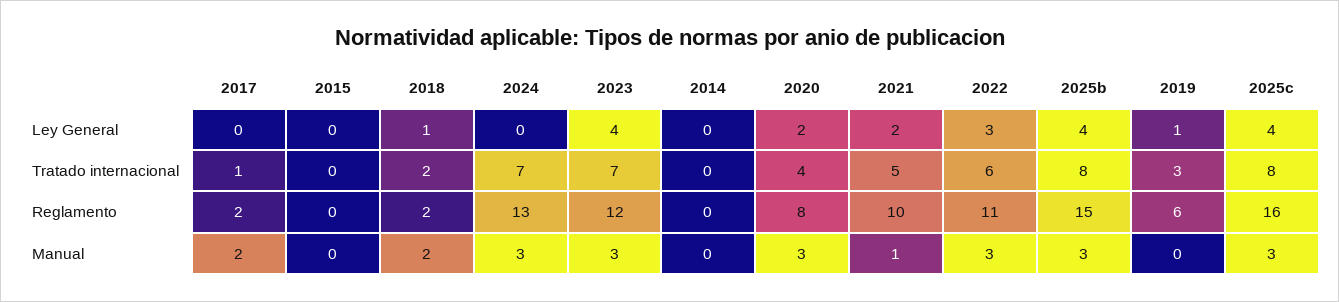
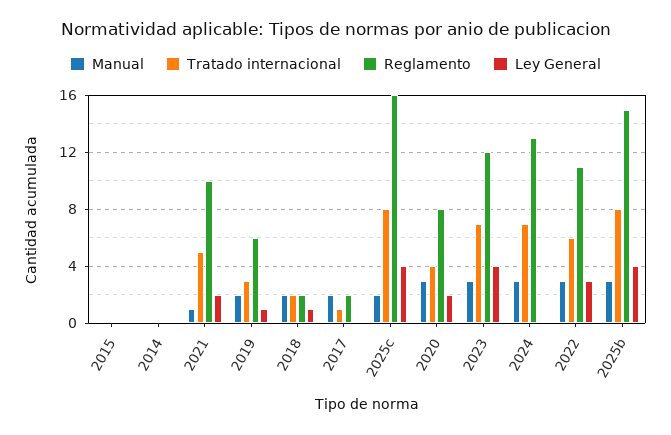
  {
    "Ley General": {
      "2017": 0,
      "2015": 0,
      "2018": 1,
      "2024": 0,
      "2023": 4,
      "2014": 0,
      "2020": 2,
      "2021": 2,
      "2022": 3,
      "2025b": 4,
      "2019": 1,
      "2025c": 4
    },
    "Tratado internacional": {
      "2017": 1,
      "2015": 0,
      "2018": 2,
      "2024": 7,
      "2023": 7,
      "2014": 0,
      "2020": 4,
      "2021": 5,
      "2022": 6,
      "2025b": 8,
      "2019": 3,
      "2025c": 8
    },
    "Reglamento": {
      "2017": 2,
      "2015": 0,
      "2018": 2,
      "2024": 13,
      "2023": 12,
      "2014": 0,
      "2020": 8,
      "2021": 10,
      "2022": 11,
      "2025b": 15,
      "2019": 6,
      "2025c": 16
    },
    "Manual": {
      "2017": 2,
      "2015": 0,
      "2018": 2,
      "2024": 3,
      "2023": 3,
      "2014": 0,
      "2020": 3,
      "2021": 1,
      "2022": 3,
      "2025b": 3,
-     "2019": 0,
+     "2019": 2,
-     "2025c": 3
+     "2025c": 2
    }
  }

